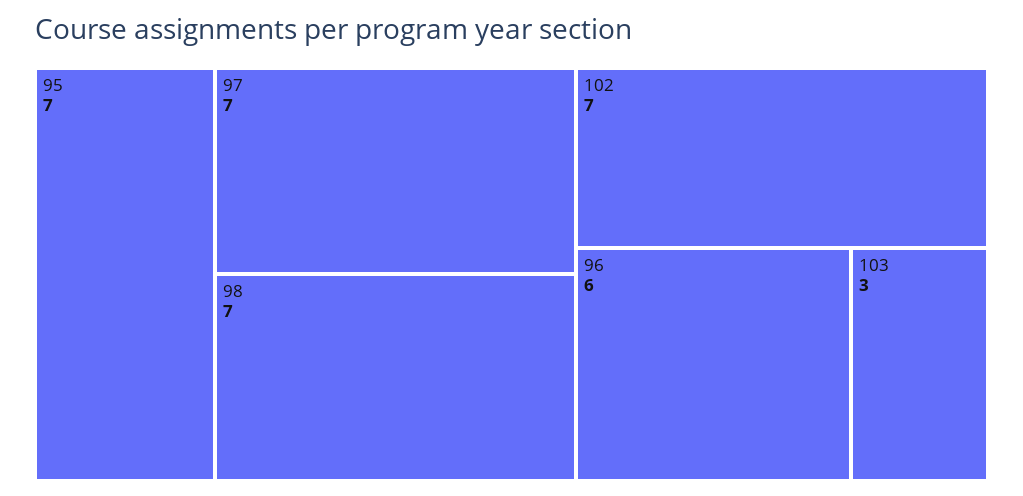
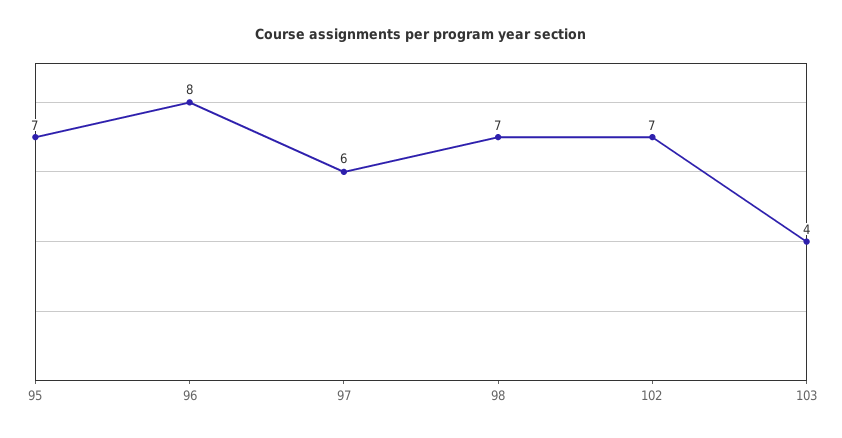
  {
    "95": 7,
-   "97": 7,
+   "97": 6,
    "98": 7,
    "102": 7,
-   "96": 6,
+   "96": 8,
-   "103": 3
+   "103": 4
  }

